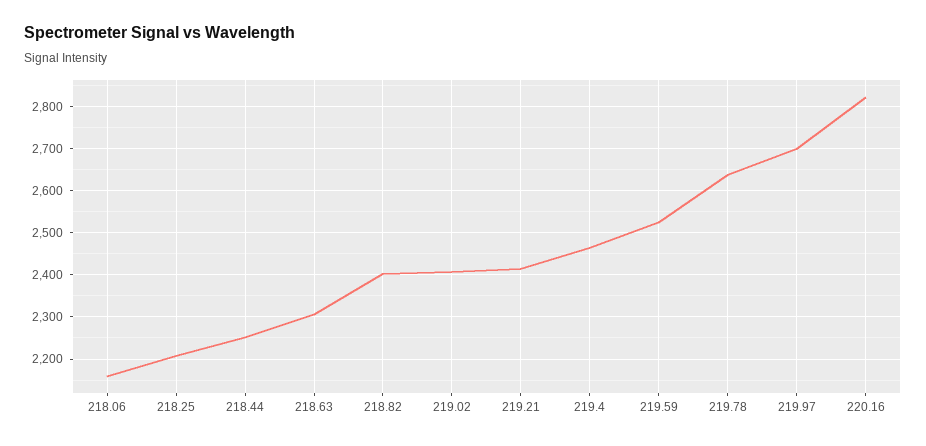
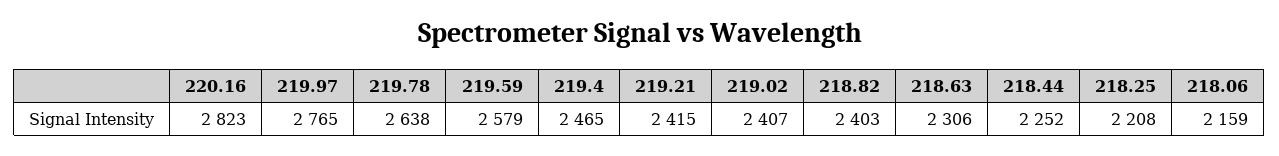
  {
    "218.06": 2159,
    "218.25": 2208,
    "218.44": 2252,
    "218.63": 2306,
    "218.82": 2403,
    "219.02": 2407,
    "219.21": 2415,
    "219.4": 2465,
-   "219.59": 2520,
+   "219.59": 2579,
    "219.78": 2638,
-   "219.97": 2700,
+   "219.97": 2765,
    "220.16": 2823
  }

